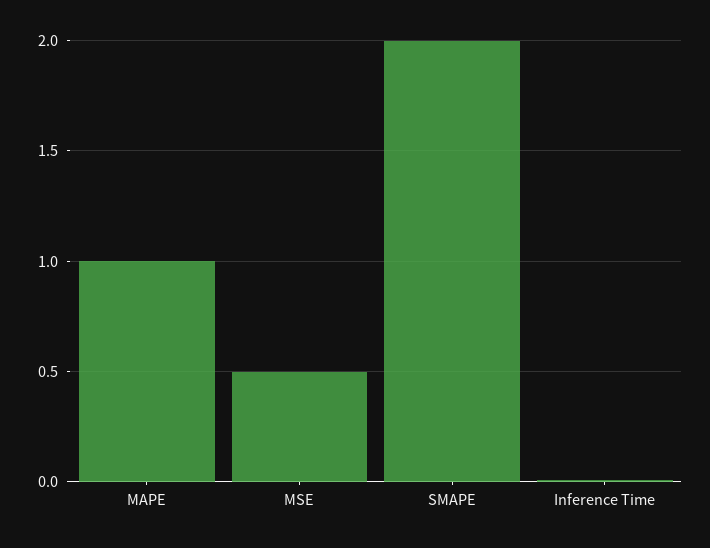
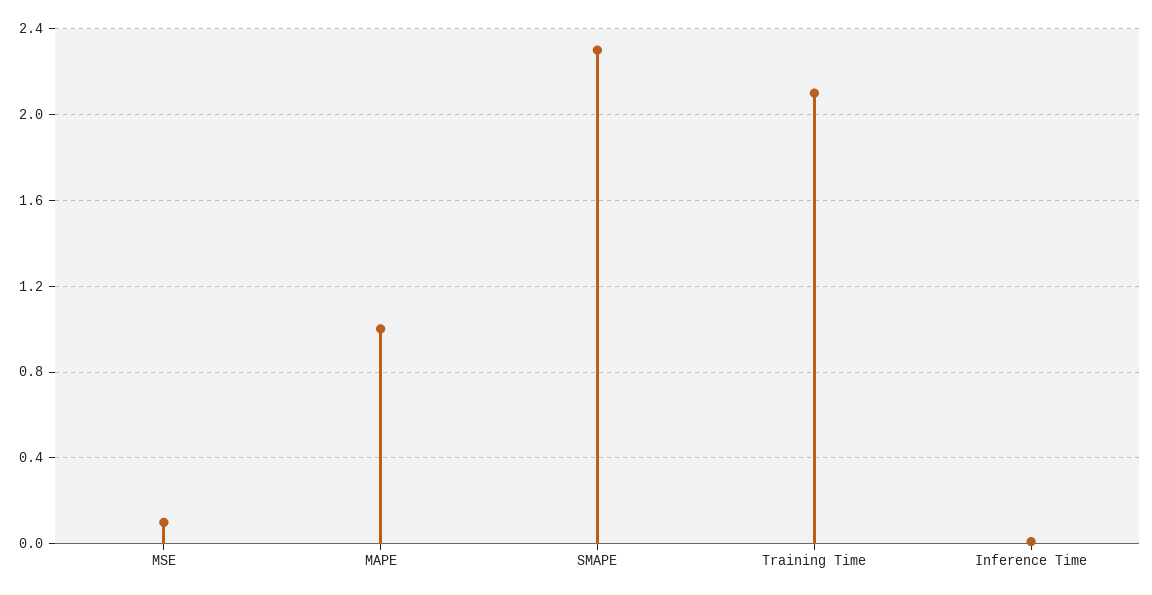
  {
    "MAPE": 1,
-   "MSE": 0.5,
+   "MSE": 0.1,
-   "SMAPE": 2,
+   "SMAPE": 2.3,
-   "Inference Time": 0
+   "Inference Time": 0,
+   "Training Time": 2.1
  }

